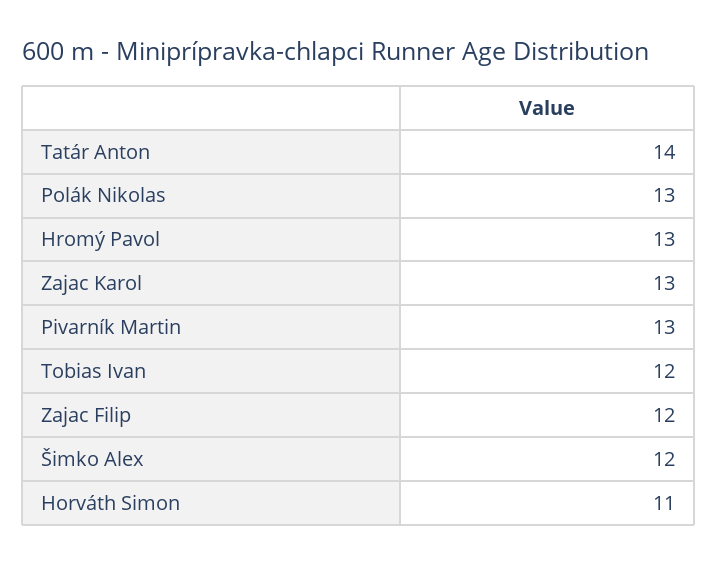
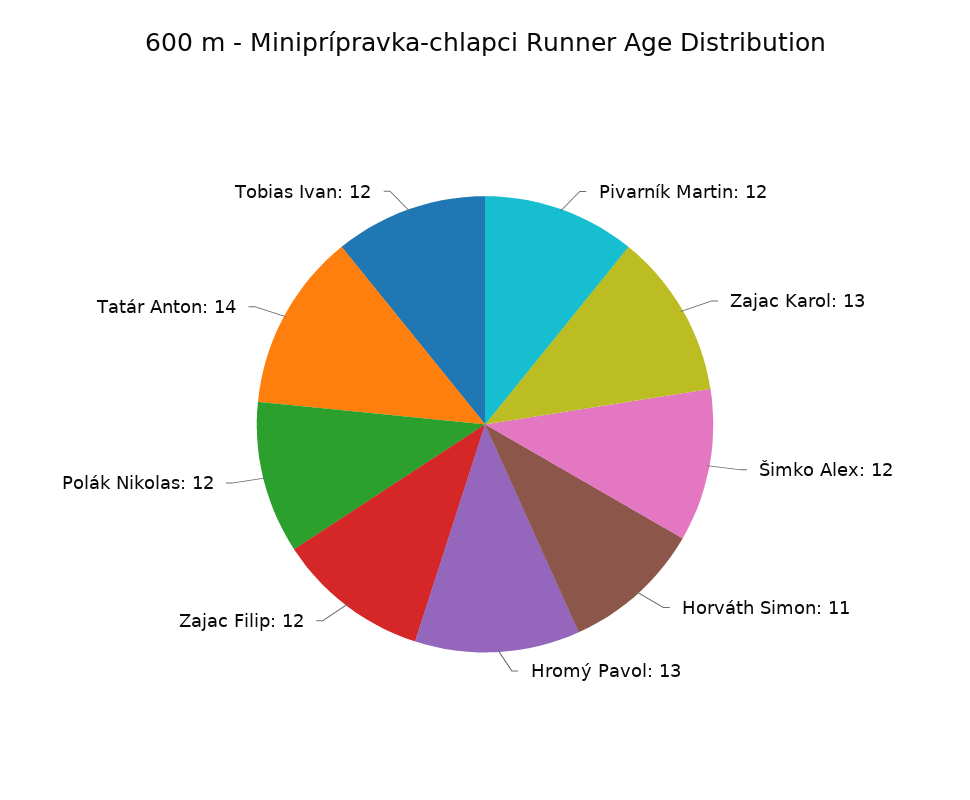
  {
    "Tatár Anton": 14,
-   "Polák Nikolas": 13,
+   "Polák Nikolas": 12,
    "Hromý Pavol": 13,
    "Zajac Karol": 13,
-   "Pivarník Martin": 13,
+   "Pivarník Martin": 12,
    "Tobias Ivan": 12,
    "Zajac Filip": 12,
    "Šimko Alex": 12,
    "Horváth Simon": 11
  }

